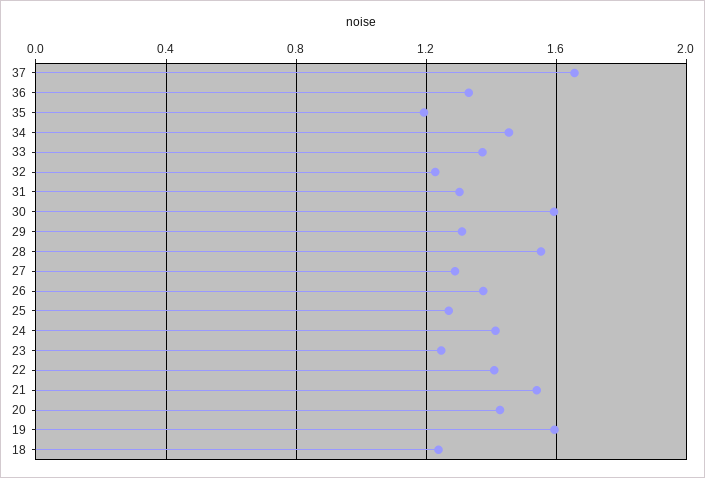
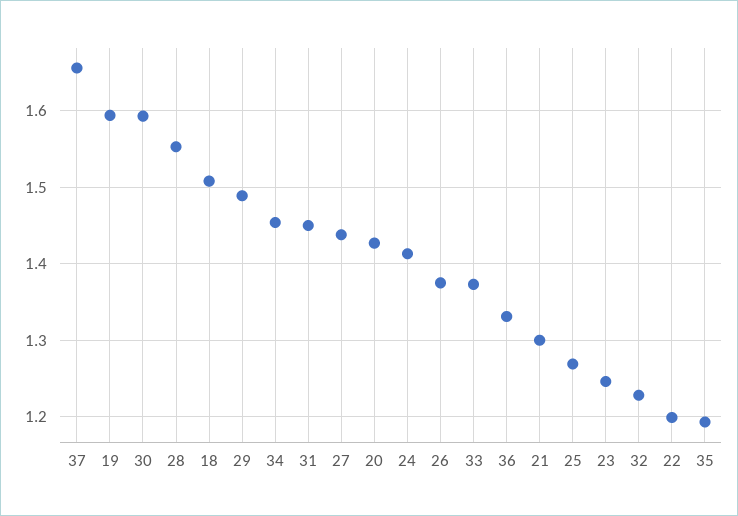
  {
    "37": 1.66,
    "36": 1.33,
    "35": 1.19,
    "34": 1.45,
    "33": 1.37,
    "32": 1.23,
-   "31": 1.3,
+   "31": 1.45,
    "30": 1.59,
-   "29": 1.3,
+   "29": 1.49,
    "28": 1.55,
-   "27": 1.3,
+   "27": 1.44,
    "26": 1.38,
    "25": 1.27,
    "24": 1.41,
    "23": 1.25,
-   "22": 1.4,
+   "22": 1.2,
-   "21": 1.55,
+   "21": 1.3,
    "20": 1.43,
    "19": 1.59,
-   "18": 1.25
+   "18": 1.51
  }

